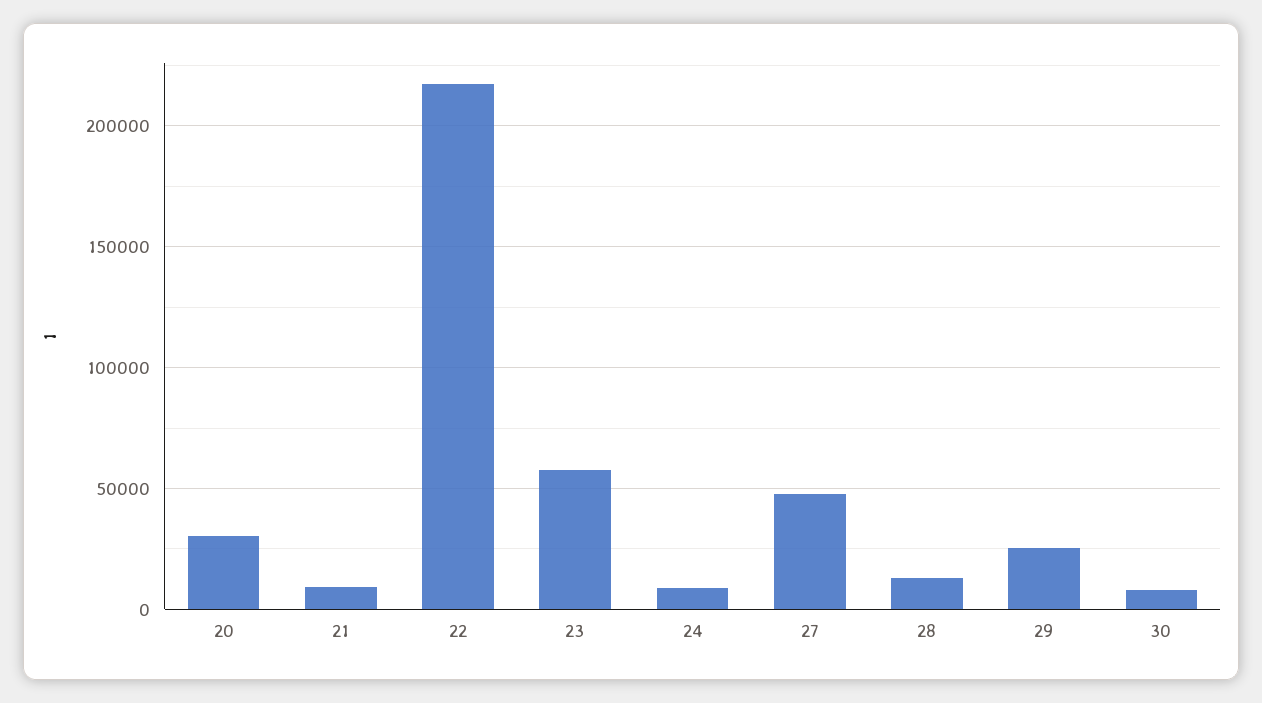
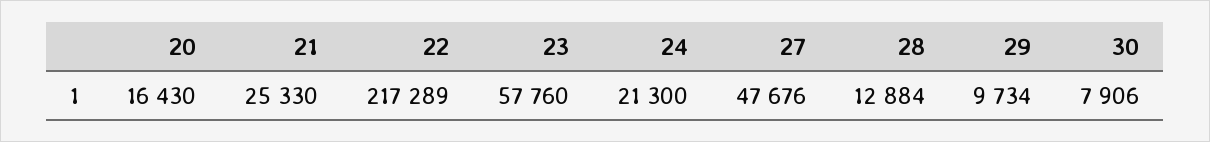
  {
-   "20": 30000,
+   "20": 16430,
-   "21": 10000,
+   "21": 25330,
    "22": 217289,
    "23": 57760,
-   "24": 10000,
+   "24": 21300,
    "27": 47676,
    "28": 12884,
-   "29": 25000,
+   "29": 9734,
    "30": 7906
  }

